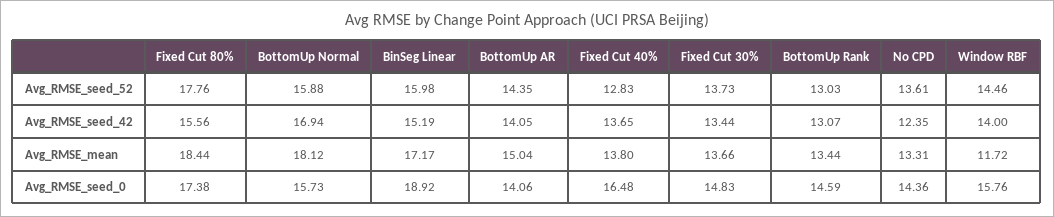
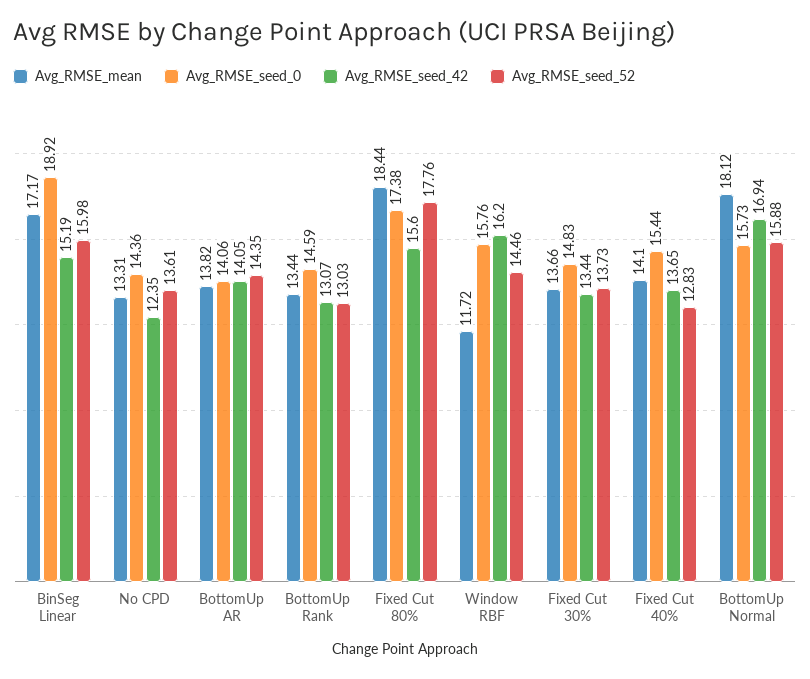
  {
    "Avg_RMSE_seed_52": {
      "Fixed Cut 80%": 17.76,
      "BottomUp Normal": 15.88,
      "BinSeg Linear": 15.98,
      "BottomUp AR": 14.35,
      "Fixed Cut 40%": 12.83,
      "Fixed Cut 30%": 13.73,
      "BottomUp Rank": 13.03,
      "No CPD": 13.61,
      "Window RBF": 14.46
    },
    "Avg_RMSE_seed_42": {
-     "Fixed Cut 80%": 15.56,
+     "Fixed Cut 80%": 15.6,
      "BottomUp Normal": 16.94,
      "BinSeg Linear": 15.19,
      "BottomUp AR": 14.05,
      "Fixed Cut 40%": 13.65,
      "Fixed Cut 30%": 13.44,
      "BottomUp Rank": 13.07,
      "No CPD": 12.35,
-     "Window RBF": 14
+     "Window RBF": 16.2
    },
    "Avg_RMSE_mean": {
      "Fixed Cut 80%": 18.44,
      "BottomUp Normal": 18.12,
      "BinSeg Linear": 17.17,
-     "BottomUp AR": 15.04,
+     "BottomUp AR": 13.82,
-     "Fixed Cut 40%": 13.8,
+     "Fixed Cut 40%": 14.1,
      "Fixed Cut 30%": 13.66,
      "BottomUp Rank": 13.44,
      "No CPD": 13.31,
      "Window RBF": 11.72
    },
    "Avg_RMSE_seed_0": {
      "Fixed Cut 80%": 17.38,
      "BottomUp Normal": 15.73,
      "BinSeg Linear": 18.92,
      "BottomUp AR": 14.06,
-     "Fixed Cut 40%": 16.48,
+     "Fixed Cut 40%": 15.44,
      "Fixed Cut 30%": 14.83,
      "BottomUp Rank": 14.59,
      "No CPD": 14.36,
      "Window RBF": 15.76
    }
  }

